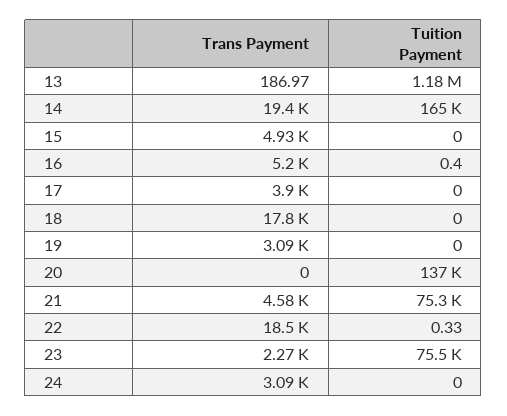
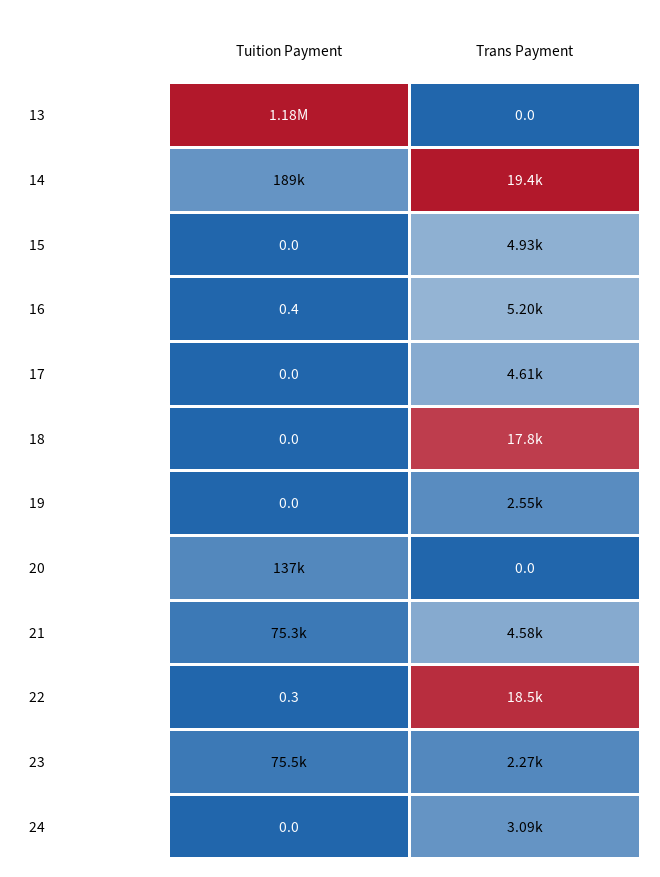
  {
    "Trans Payment": {
-     "13": 186.97,
+     "13": 0,
      "14": 19400,
      "15": 4930,
      "16": 5200,
-     "17": 3900,
+     "17": 4610,
      "18": 17800,
-     "19": 3090,
+     "19": 2550,
      "20": 0,
      "21": 4580,
      "22": 18500,
      "23": 2270,
      "24": 3090
    },
    "Tuition Payment": {
      "13": 1180000,
-     "14": 165000,
+     "14": 189000,
      "15": 0,
      "16": 0.4,
      "17": 0,
      "18": 0,
      "19": 0,
      "20": 137000,
      "21": 75300,
      "22": 0.33,
      "23": 75500,
      "24": 0
    }
  }

